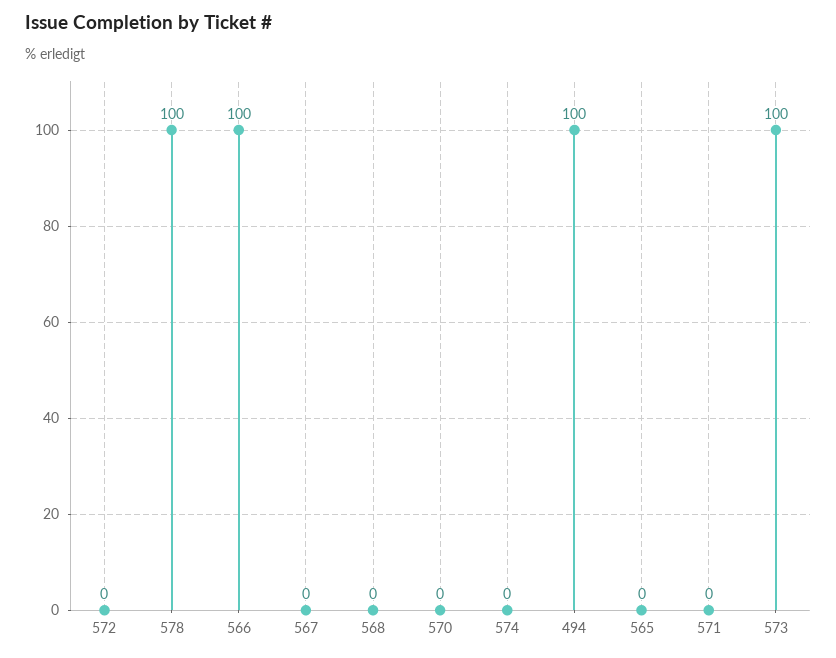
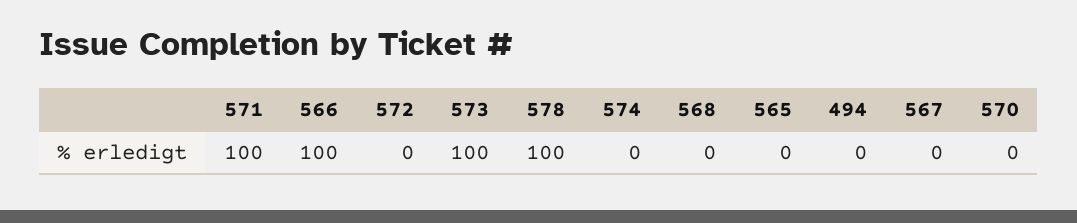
  {
    "572": 0,
    "578": 100,
    "566": 100,
    "567": 0,
    "568": 0,
    "570": 0,
    "574": 0,
-   "494": 100,
+   "494": 0,
    "565": 0,
-   "571": 0,
+   "571": 100,
    "573": 100
  }

